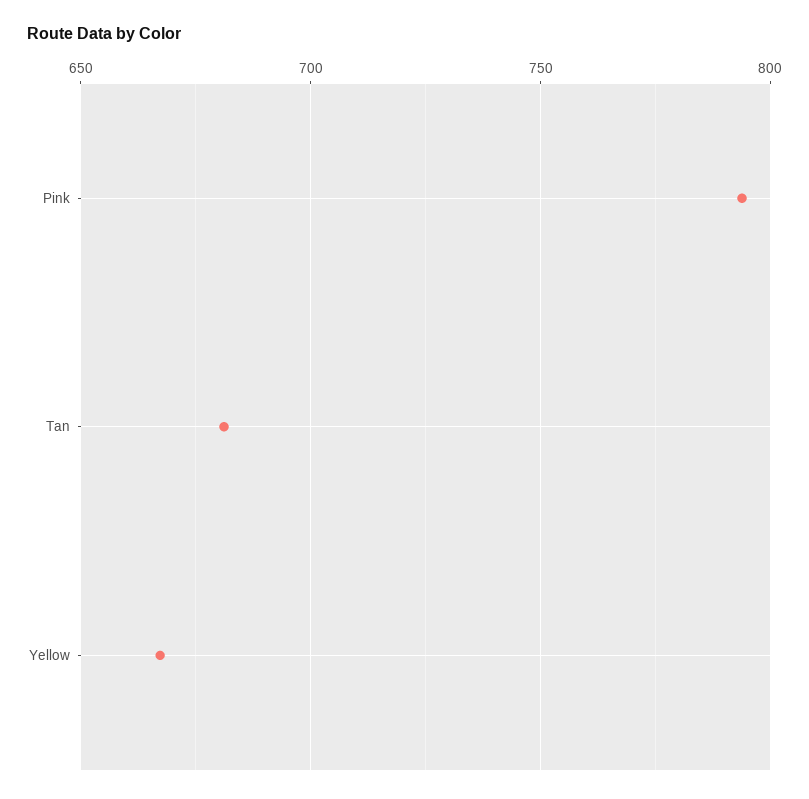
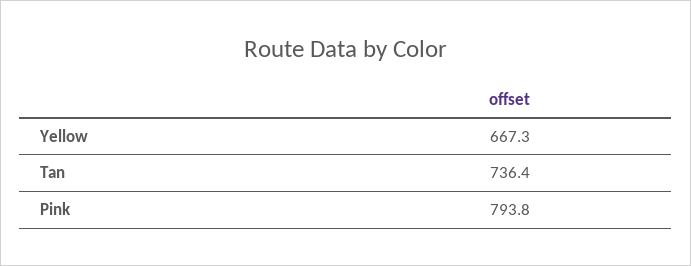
  {
    "Pink": 793.8,
-   "Tan": 680,
+   "Tan": 736.4,
    "Yellow": 667.3
  }

